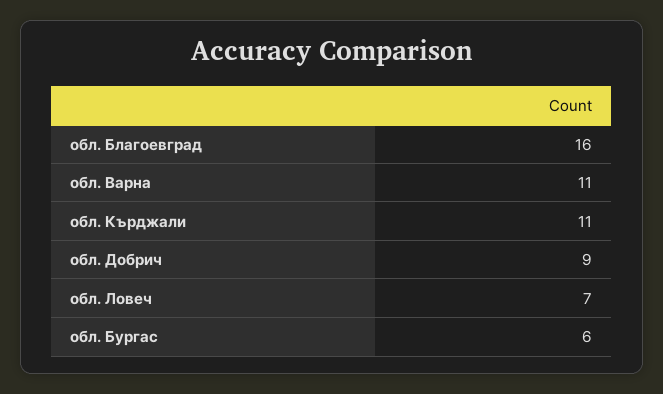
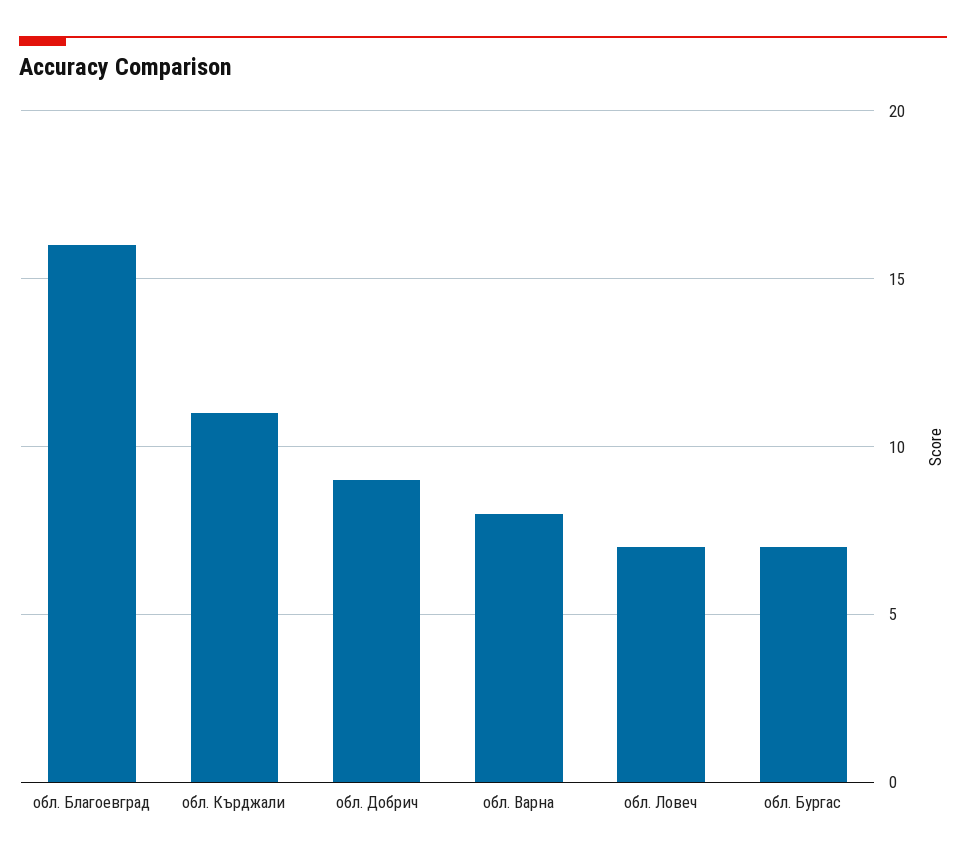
  {
    "обл. Благоевград": 16,
-   "обл. Варна": 11,
+   "обл. Варна": 8,
    "обл. Кърджали": 11,
    "обл. Добрич": 9,
    "обл. Ловеч": 7,
-   "обл. Бургас": 6
+   "обл. Бургас": 7
  }

